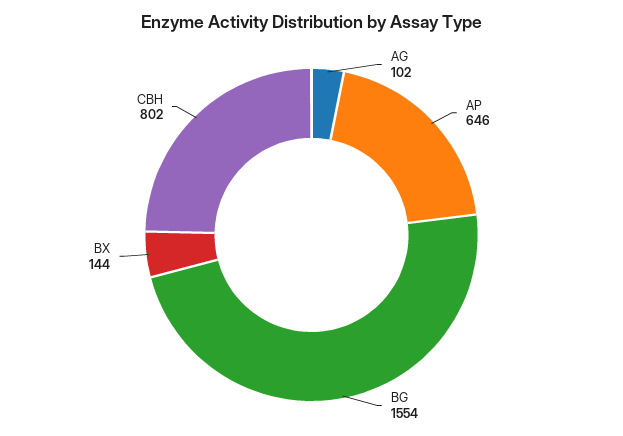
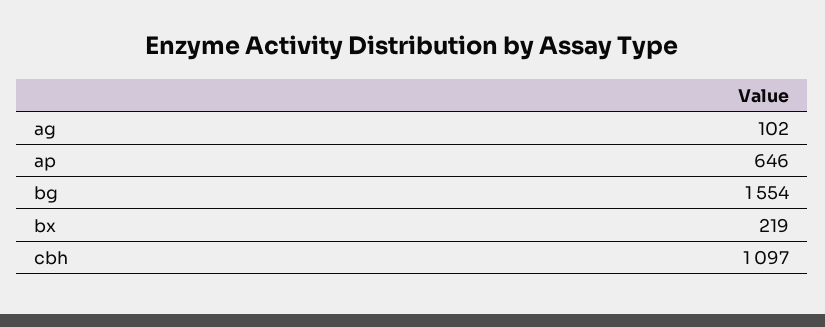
  {
    "AG": 102,
    "AP": 646,
    "BG": 1554,
-   "BX": 144,
+   "BX": 219,
-   "CBH": 802
+   "CBH": 1097
  }

